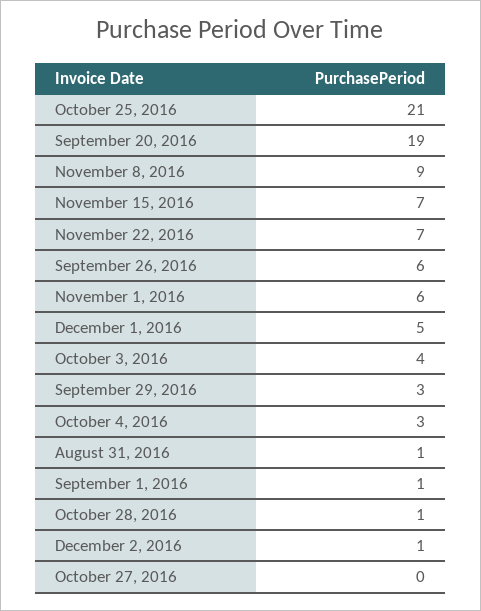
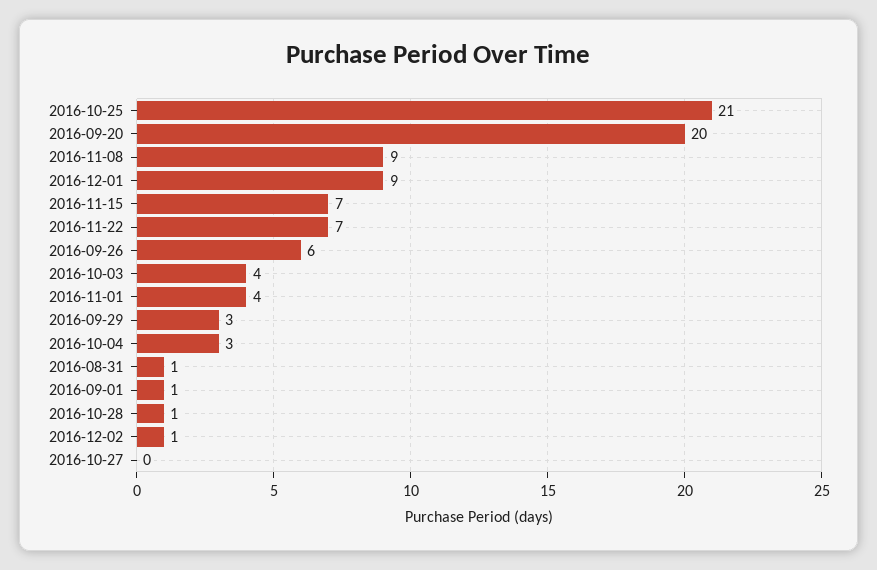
  {
    "October 25, 2016": 21,
-   "September 20, 2016": 19,
+   "September 20, 2016": 20,
    "November 8, 2016": 9,
    "November 15, 2016": 7,
    "November 22, 2016": 7,
    "September 26, 2016": 6,
-   "November 1, 2016": 6,
+   "November 1, 2016": 4,
-   "December 1, 2016": 5,
+   "December 1, 2016": 9,
    "October 3, 2016": 4,
    "September 29, 2016": 3,
    "October 4, 2016": 3,
    "August 31, 2016": 1,
    "September 1, 2016": 1,
    "October 28, 2016": 1,
    "December 2, 2016": 1,
    "October 27, 2016": 0
  }

